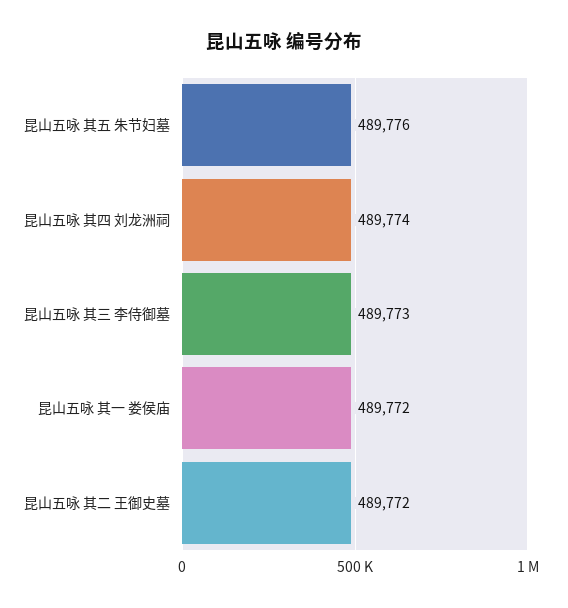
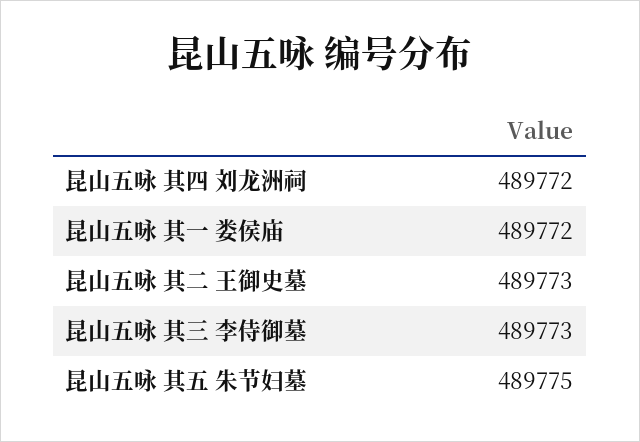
  {
-   "昆山五咏 其五 朱节妇墓": 489776,
+   "昆山五咏 其五 朱节妇墓": 489775,
-   "昆山五咏 其四 刘龙洲祠": 489774,
+   "昆山五咏 其四 刘龙洲祠": 489772,
    "昆山五咏 其三 李侍御墓": 489773,
    "昆山五咏 其一 娄侯庙": 489772,
-   "昆山五咏 其二 王御史墓": 489772
+   "昆山五咏 其二 王御史墓": 489773
  }

